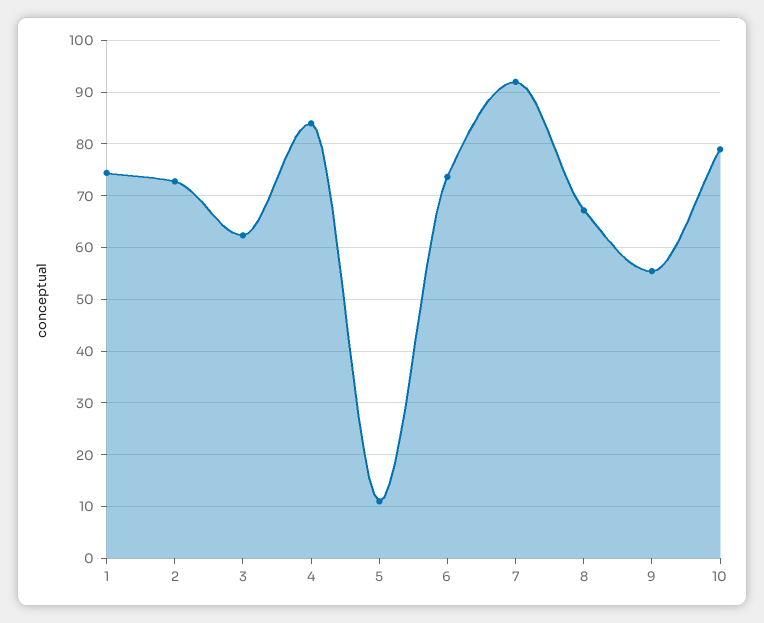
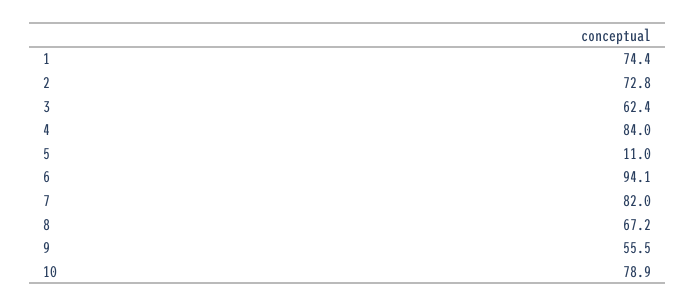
  {
    "1": 74.4,
    "2": 72.8,
    "3": 62.4,
    "4": 84,
    "5": 11,
-   "6": 74,
+   "6": 94.1,
-   "7": 92,
+   "7": 82,
    "8": 67.2,
    "9": 55.5,
    "10": 78.9
  }

